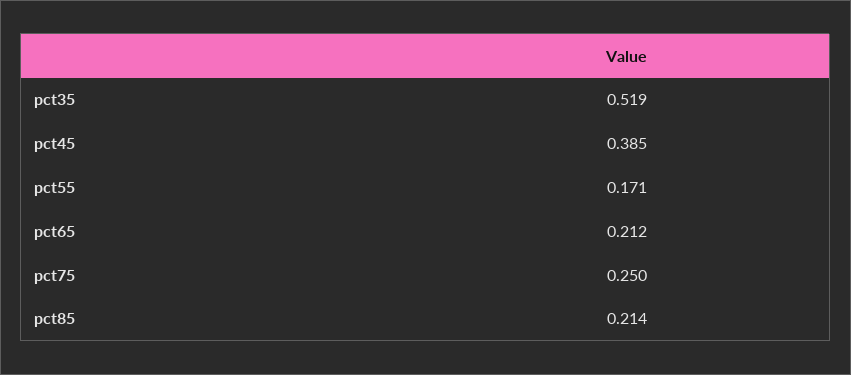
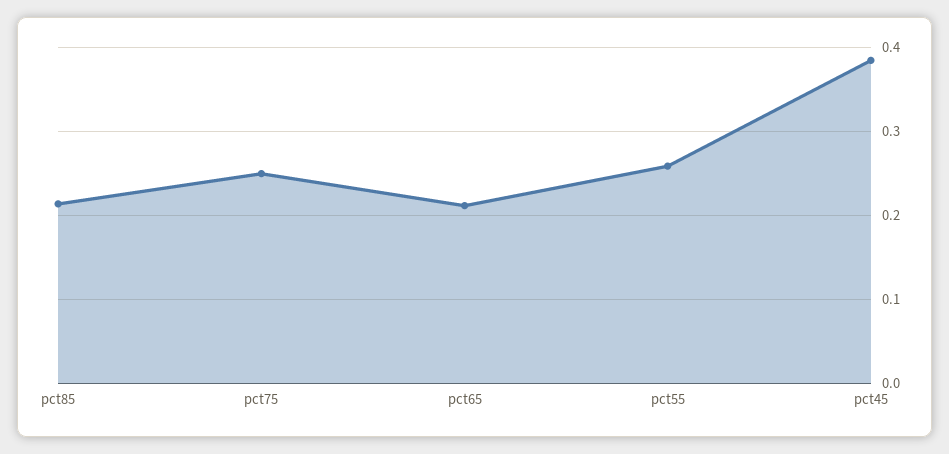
  {
-   "pct35": 0.519,
    "pct45": 0.385,
-   "pct55": 0.171,
+   "pct55": 0.26,
    "pct65": 0.212,
    "pct75": 0.25,
    "pct85": 0.214
  }

